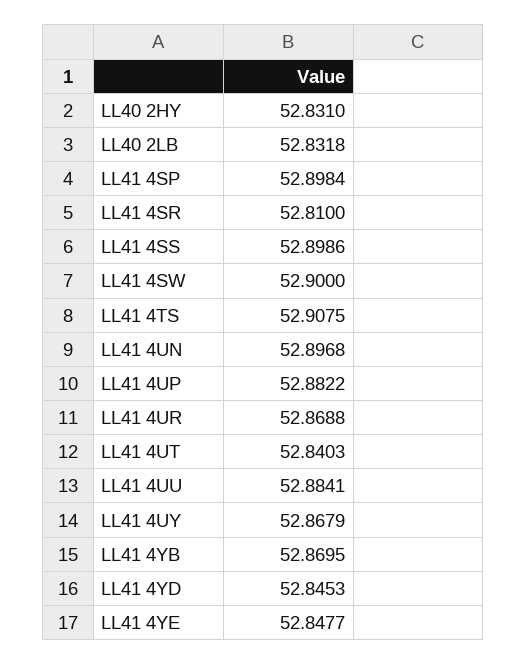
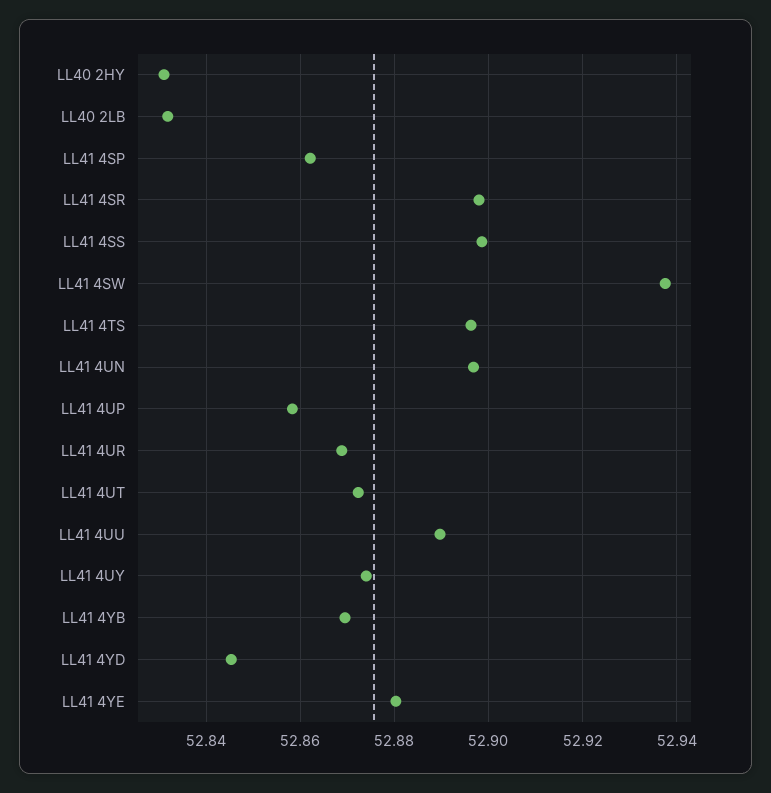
  {
    "LL40 2HY": 52.831,
    "LL40 2LB": 52.8318,
-   "LL41 4SP": 52.8984,
+   "LL41 4SP": 52.862,
-   "LL41 4SR": 52.81,
+   "LL41 4SR": 52.898,
    "LL41 4SS": 52.8986,
-   "LL41 4SW": 52.9,
+   "LL41 4SW": 52.938,
-   "LL41 4TS": 52.9075,
+   "LL41 4TS": 52.896,
    "LL41 4UN": 52.8968,
-   "LL41 4UP": 52.8822,
+   "LL41 4UP": 52.858,
    "LL41 4UR": 52.8688,
-   "LL41 4UT": 52.8403,
+   "LL41 4UT": 52.872,
-   "LL41 4UU": 52.8841,
+   "LL41 4UU": 52.89,
-   "LL41 4UY": 52.8679,
+   "LL41 4UY": 52.874,
    "LL41 4YB": 52.8695,
    "LL41 4YD": 52.8453,
-   "LL41 4YE": 52.8477
+   "LL41 4YE": 52.88
  }

